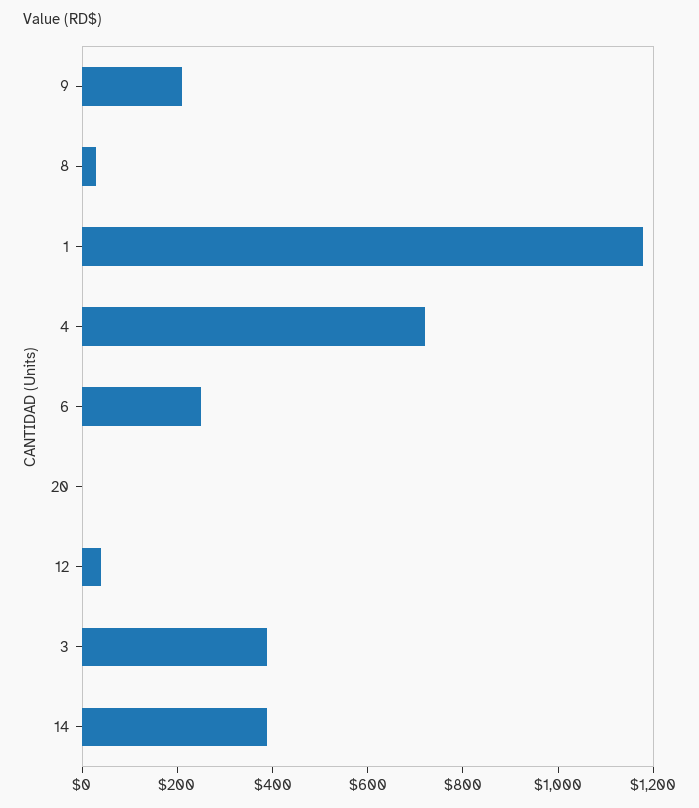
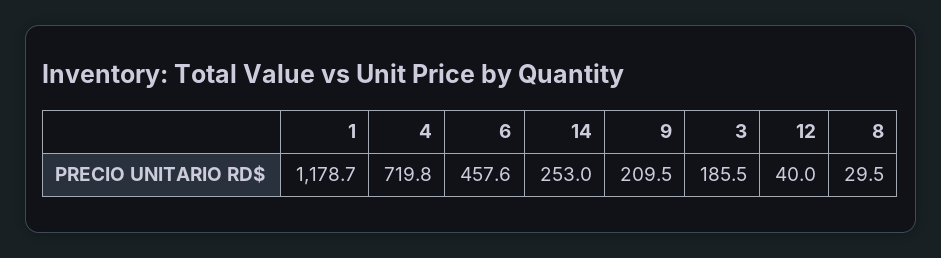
  {
    "9": 209.5,
    "8": 29.5,
    "1": 1178.7,
    "4": 719.8,
-   "6": 250,
+   "6": 457.6,
-   "20": 0,
    "12": 40,
-   "3": 400,
+   "3": 185.5,
-   "14": 400
+   "14": 253
  }

